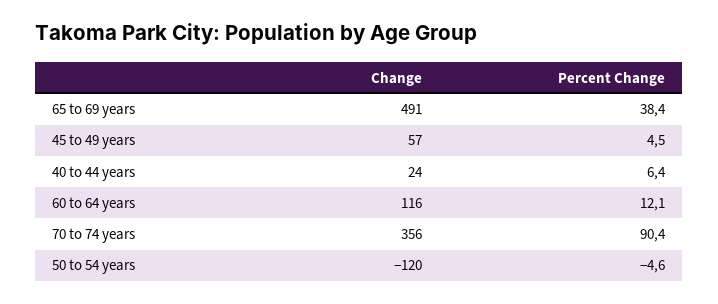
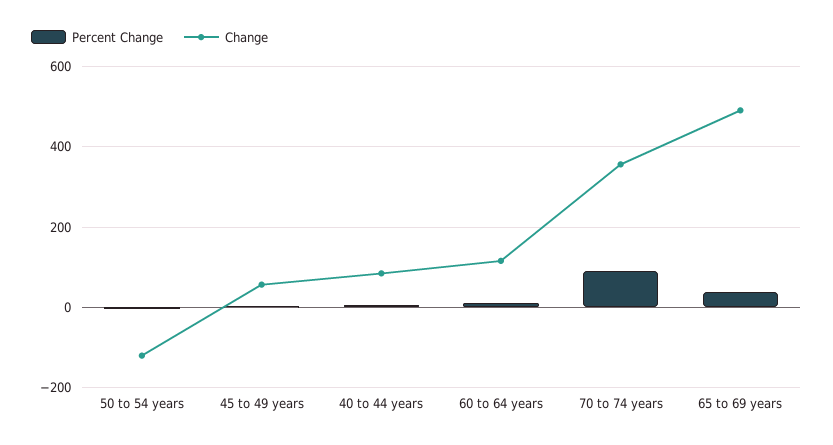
  {
    "Change": {
      "65 to 69 years": 491,
      "45 to 49 years": 57,
-     "40 to 44 years": 24,
+     "40 to 44 years": 80,
      "60 to 64 years": 116,
      "70 to 74 years": 356,
      "50 to 54 years": -120
    },
    "Percent Change": {
      "65 to 69 years": 38.4,
      "45 to 49 years": 4.5,
      "40 to 44 years": 6.4,
      "60 to 64 years": 12.1,
      "70 to 74 years": 90.4,
      "50 to 54 years": -4.6
    }
  }

